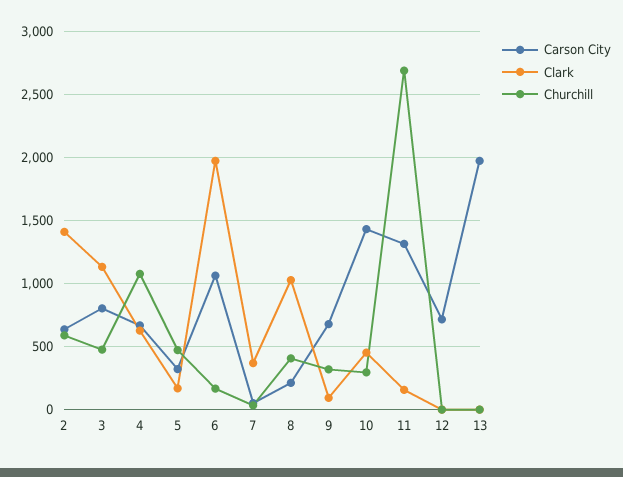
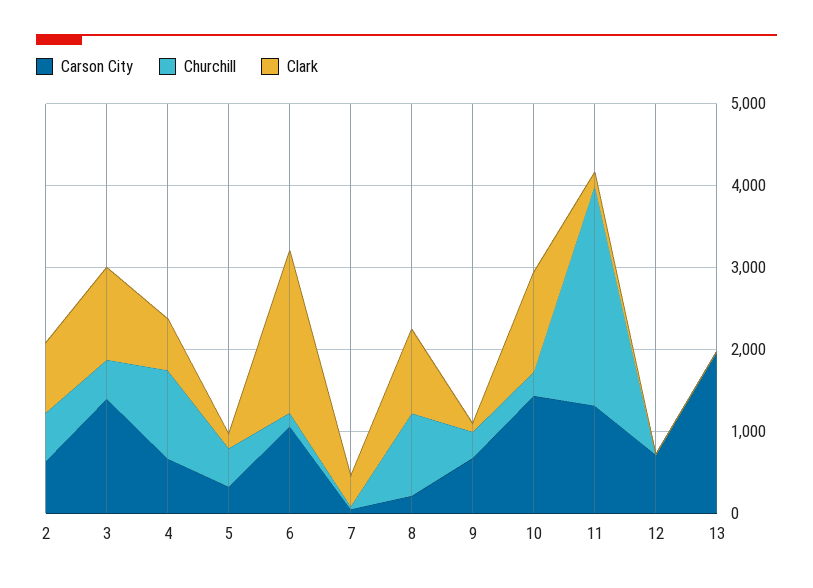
  {
    "Carson City": {
      "2": 650,
-     "3": 800,
+     "3": 1400,
      "4": 650,
      "5": 300,
      "6": 1050,
      "7": 50,
      "8": 200,
      "9": 700,
      "10": 1450,
      "11": 1300,
      "12": 700,
      "13": 1950
    },
    "Clark": {
-     "2": 1400,
+     "2": 800,
      "3": 1150,
      "4": 650,
      "5": 150,
      "6": 1950,
      "7": 350,
      "8": 1050,
      "9": 100,
-     "10": 450,
+     "10": 1200,
      "11": 150,
      "12": 0,
      "13": 0
    },
    "Churchill": {
      "2": 600,
      "3": 500,
      "4": 1100,
      "5": 450,
      "6": 150,
      "7": 50,
-     "8": 400,
+     "8": 1000,
      "9": 300,
      "10": 300,
      "11": 2700,
      "12": 0,
      "13": 0
    }
  }

